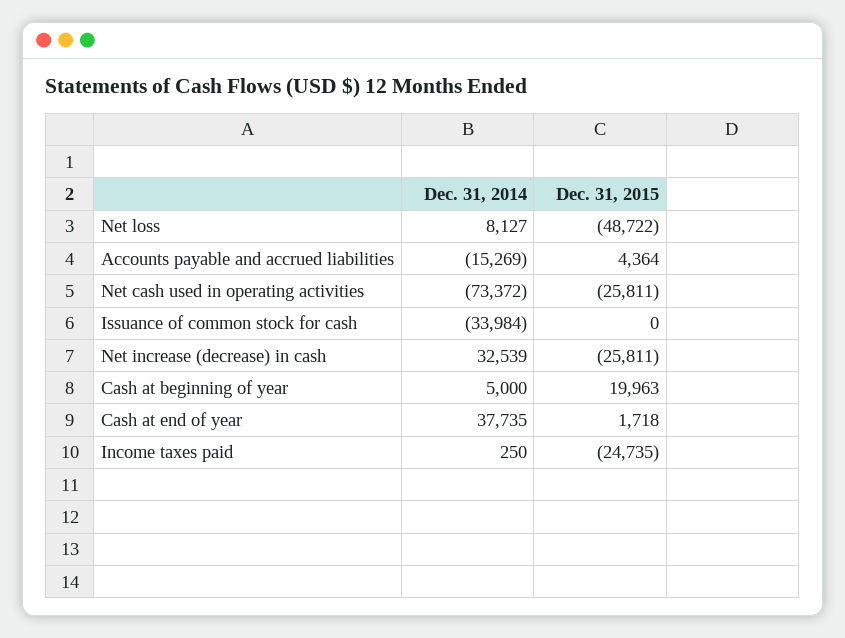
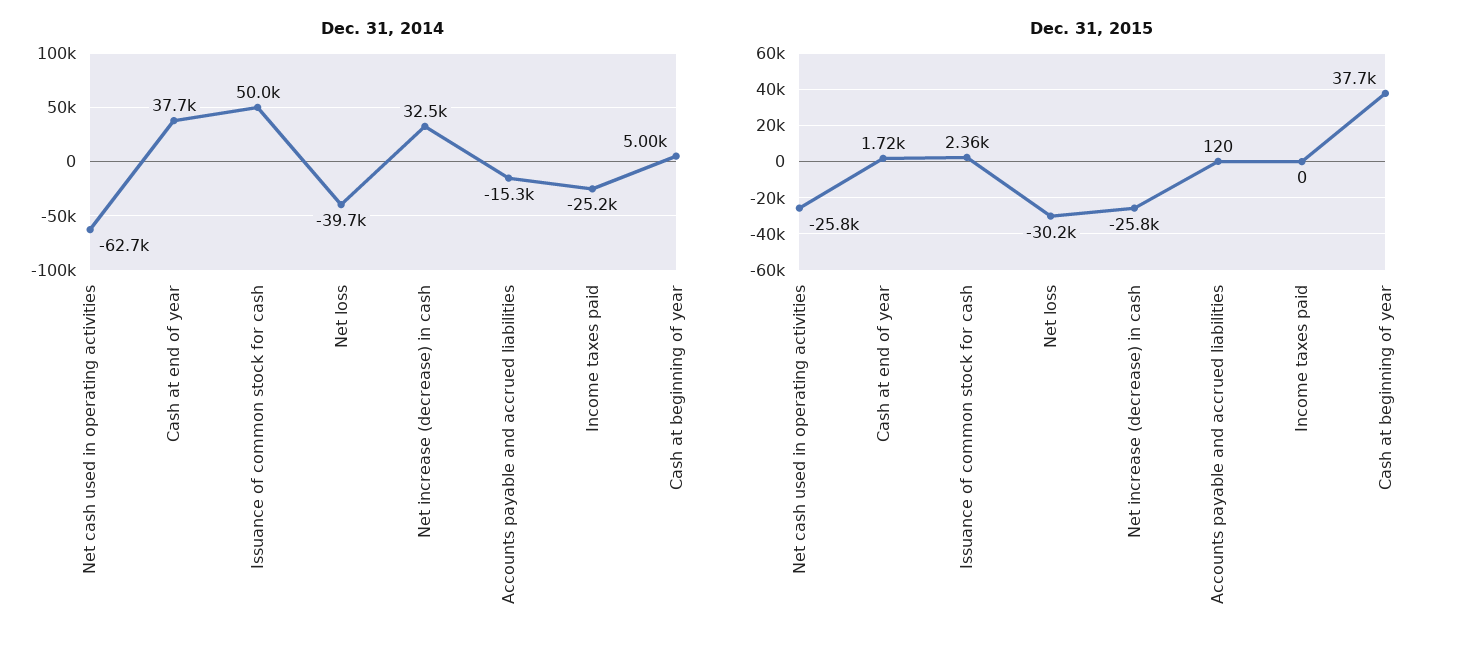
  {
    "Dec. 31, 2014": {
-     "Net loss": 8127,
+     "Net loss": -39700,
      "Accounts payable and accrued liabilities": -15269,
-     "Net cash used in operating activities": -73372,
+     "Net cash used in operating activities": -62700,
-     "Issuance of common stock for cash": -33984,
+     "Issuance of common stock for cash": 50000,
      "Net increase (decrease) in cash": 32539,
      "Cash at beginning of year": 5000,
      "Cash at end of year": 37735,
-     "Income taxes paid": 250
+     "Income taxes paid": -25200
    },
    "Dec. 31, 2015": {
-     "Net loss": -48722,
+     "Net loss": -30200,
-     "Accounts payable and accrued liabilities": 4364,
+     "Accounts payable and accrued liabilities": 120,
      "Net cash used in operating activities": -25811,
-     "Issuance of common stock for cash": 0,
+     "Issuance of common stock for cash": 2360,
      "Net increase (decrease) in cash": -25811,
-     "Cash at beginning of year": 19963,
+     "Cash at beginning of year": 37700,
      "Cash at end of year": 1718,
-     "Income taxes paid": -24735
+     "Income taxes paid": 0
    }
  }

